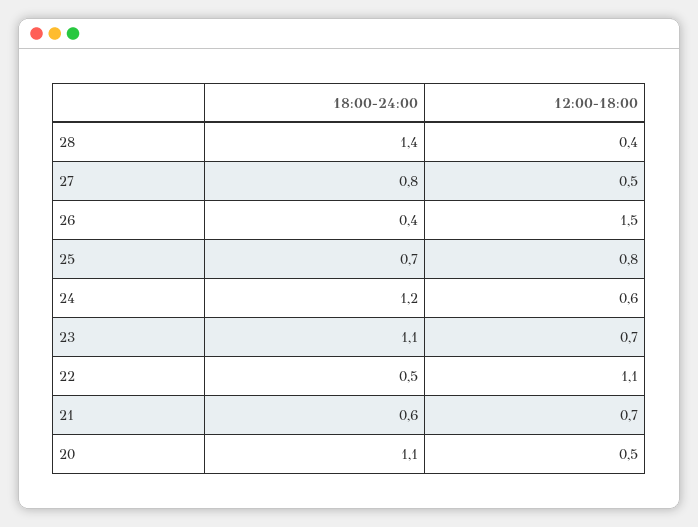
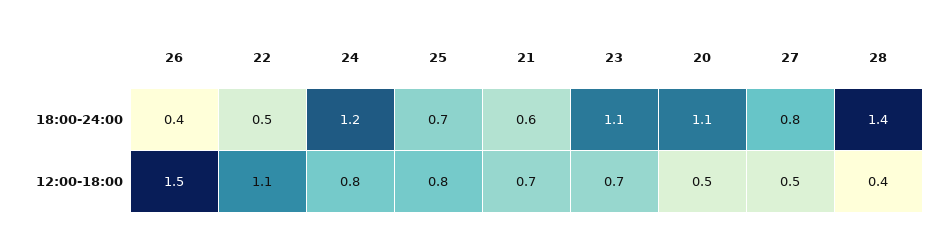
  {
    "18:00-24:00": {
      "28": 1.4,
      "27": 0.8,
      "26": 0.4,
      "25": 0.7,
      "24": 1.2,
      "23": 1.1,
      "22": 0.5,
      "21": 0.6,
      "20": 1.1
    },
    "12:00-18:00": {
      "28": 0.4,
      "27": 0.5,
      "26": 1.5,
      "25": 0.8,
-     "24": 0.6,
+     "24": 0.8,
      "23": 0.7,
      "22": 1.1,
      "21": 0.7,
      "20": 0.5
    }
  }

